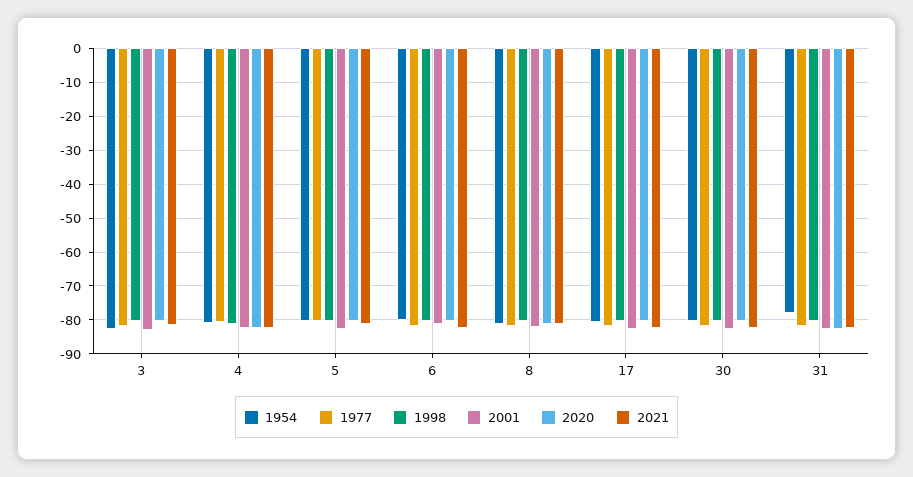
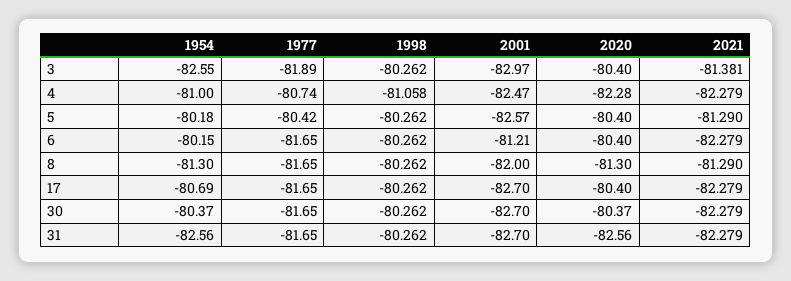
  {
    "1954": {
      "3": -82.55,
      "4": -81,
      "5": -80.18,
      "6": -80.15,
      "8": -81.3,
      "17": -80.69,
      "30": -80.37,
-     "31": -78
+     "31": -82.56
    },
    "1977": {
      "3": -81.89,
      "4": -80.74,
      "5": -80.42,
      "6": -81.65,
      "8": -81.65,
      "17": -81.65,
      "30": -81.65,
      "31": -81.65
    },
    "1998": {
      "3": -80.262,
      "4": -81.058,
      "5": -80.262,
      "6": -80.262,
      "8": -80.262,
      "17": -80.262,
      "30": -80.262,
      "31": -80.262
    },
    "2001": {
      "3": -82.97,
      "4": -82.47,
      "5": -82.57,
      "6": -81.21,
      "8": -82,
      "17": -82.7,
      "30": -82.7,
      "31": -82.7
    },
    "2020": {
      "3": -80.4,
      "4": -82.28,
      "5": -80.4,
      "6": -80.4,
      "8": -81.3,
      "17": -80.4,
      "30": -80.37,
      "31": -82.56
    },
    "2021": {
      "3": -81.381,
      "4": -82.279,
      "5": -81.29,
      "6": -82.279,
      "8": -81.29,
      "17": -82.279,
      "30": -82.279,
      "31": -82.279
    }
  }

